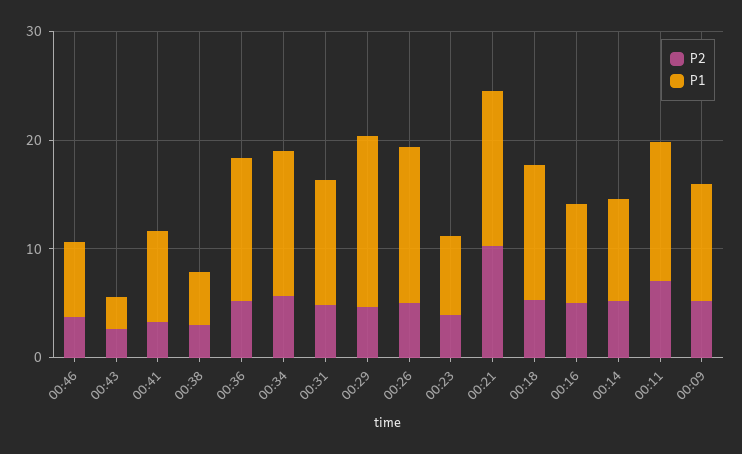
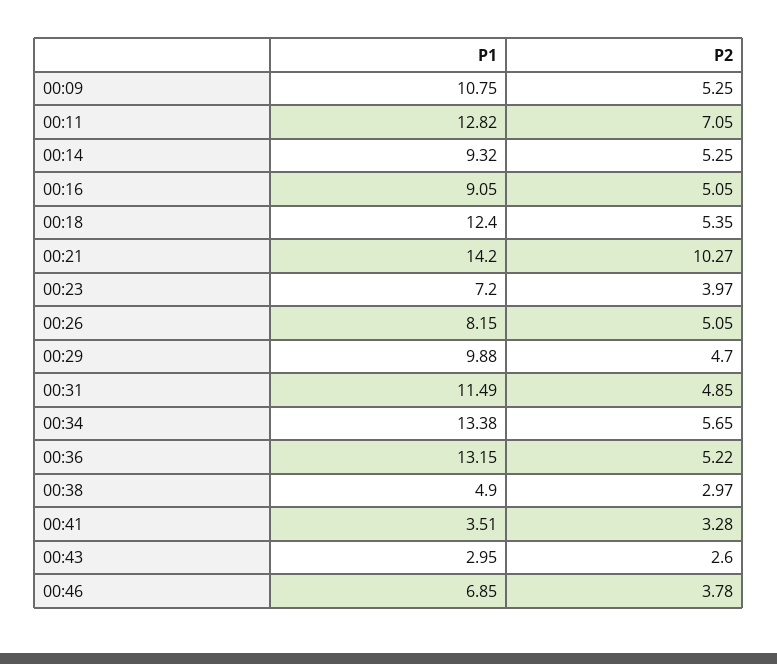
  {
    "P2": {
      "00:46": 3.78,
      "00:43": 2.6,
      "00:41": 3.28,
      "00:38": 2.97,
      "00:36": 5.22,
      "00:34": 5.65,
      "00:31": 4.85,
      "00:29": 4.7,
      "00:26": 5.05,
      "00:23": 3.97,
      "00:21": 10.27,
      "00:18": 5.35,
      "00:16": 5.05,
      "00:14": 5.25,
      "00:11": 7.05,
      "00:09": 5.25
    },
    "P1": {
      "00:46": 6.85,
      "00:43": 2.95,
-     "00:41": 8,
+     "00:41": 3.51,
      "00:38": 4.9,
      "00:36": 13.15,
      "00:34": 13.38,
      "00:31": 11.49,
-     "00:29": 16,
+     "00:29": 9.88,
-     "00:26": 14,
+     "00:26": 8.15,
      "00:23": 7.2,
      "00:21": 14.2,
      "00:18": 12.4,
      "00:16": 9.05,
      "00:14": 9.32,
      "00:11": 12.82,
      "00:09": 10.75
    }
  }

